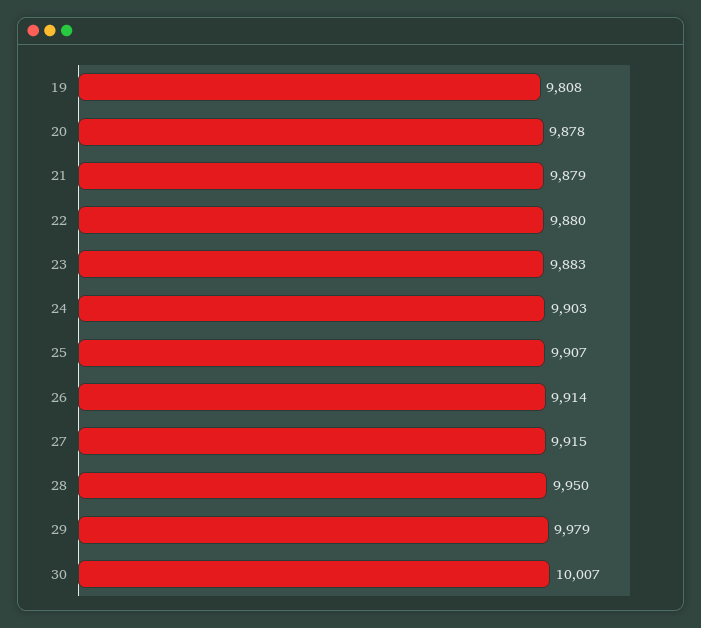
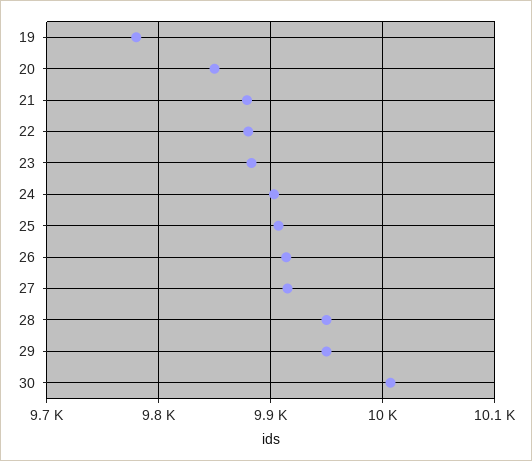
  {
-   "19": 9808,
+   "19": 9780,
-   "20": 9878,
+   "20": 9850,
    "21": 9879,
    "22": 9880,
    "23": 9883,
    "24": 9903,
    "25": 9907,
    "26": 9914,
    "27": 9915,
    "28": 9950,
-   "29": 9979,
+   "29": 9950,
    "30": 10007
  }

